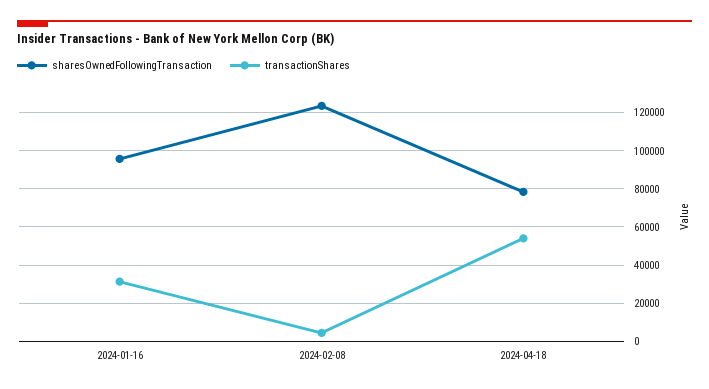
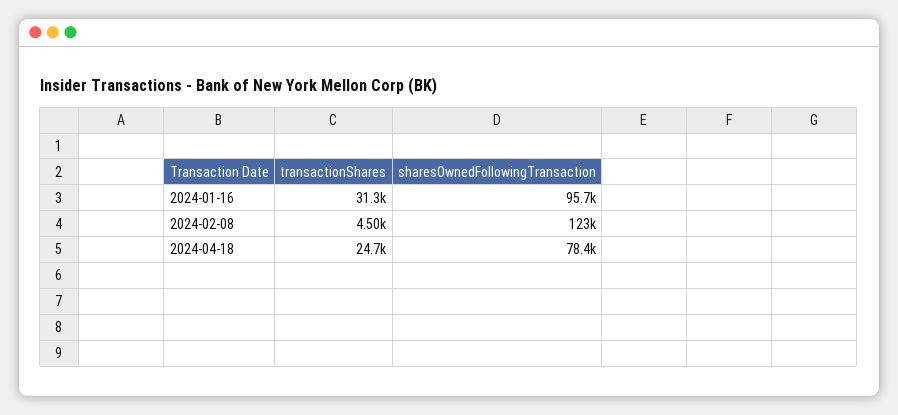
  {
    "sharesOwnedFollowingTransaction": {
      "2024-01-16": 95700,
      "2024-02-08": 123000,
      "2024-04-18": 78400
    },
    "transactionShares": {
      "2024-01-16": 31300,
      "2024-02-08": 4500,
-     "2024-04-18": 55000
+     "2024-04-18": 24700
    }
  }

